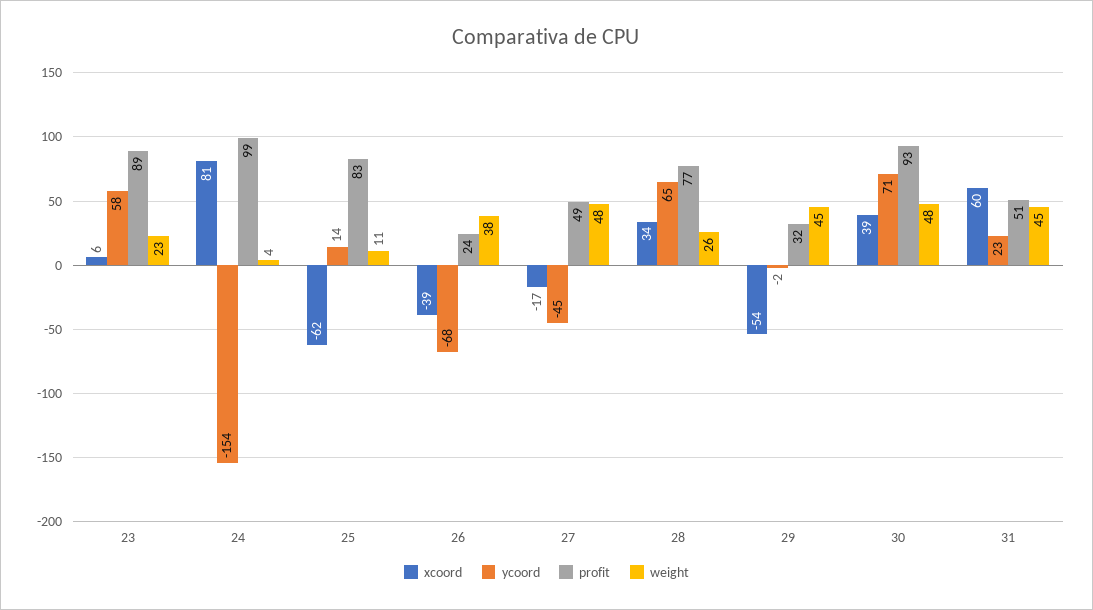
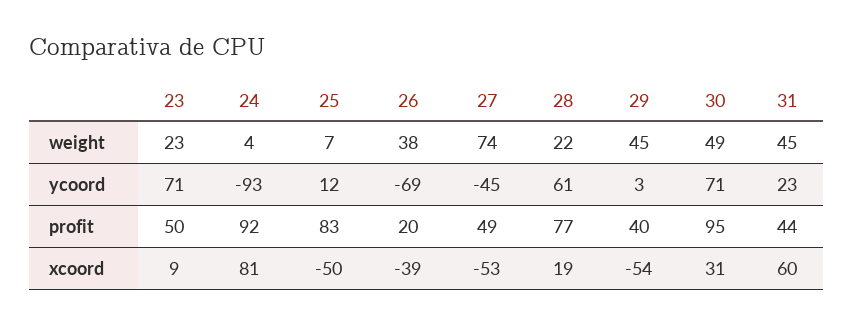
  {
    "xcoord": {
-     "23": 6,
+     "23": 9,
      "24": 81,
-     "25": -62,
+     "25": -50,
      "26": -39,
-     "27": -17,
+     "27": -53,
-     "28": 34,
+     "28": 19,
      "29": -54,
-     "30": 39,
+     "30": 31,
      "31": 60
    },
    "ycoord": {
-     "23": 58,
+     "23": 71,
-     "24": -154,
+     "24": -93,
-     "25": 14,
+     "25": 12,
-     "26": -68,
+     "26": -69,
      "27": -45,
-     "28": 65,
+     "28": 61,
-     "29": -2,
+     "29": 3,
      "30": 71,
      "31": 23
    },
    "profit": {
-     "23": 89,
+     "23": 50,
-     "24": 99,
+     "24": 92,
      "25": 83,
-     "26": 24,
+     "26": 20,
      "27": 49,
      "28": 77,
-     "29": 32,
+     "29": 40,
-     "30": 93,
+     "30": 95,
-     "31": 51
+     "31": 44
    },
    "weight": {
      "23": 23,
      "24": 4,
-     "25": 11,
+     "25": 7,
      "26": 38,
-     "27": 48,
+     "27": 74,
-     "28": 26,
+     "28": 22,
      "29": 45,
-     "30": 48,
+     "30": 49,
      "31": 45
    }
  }

